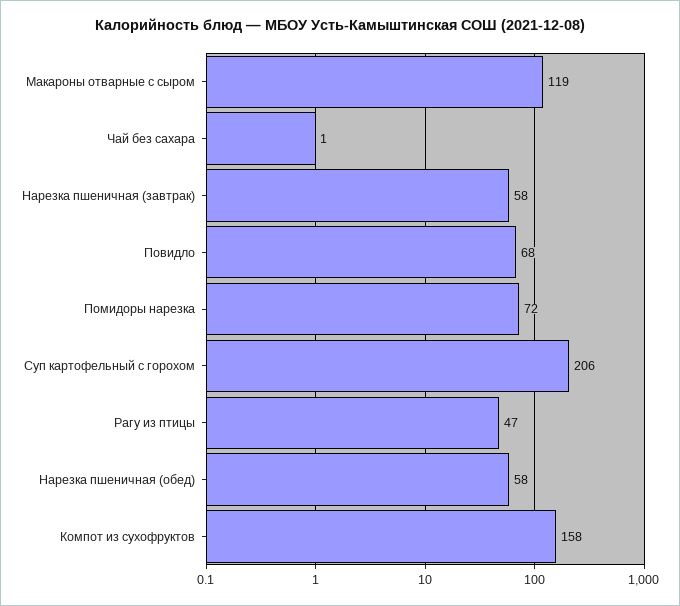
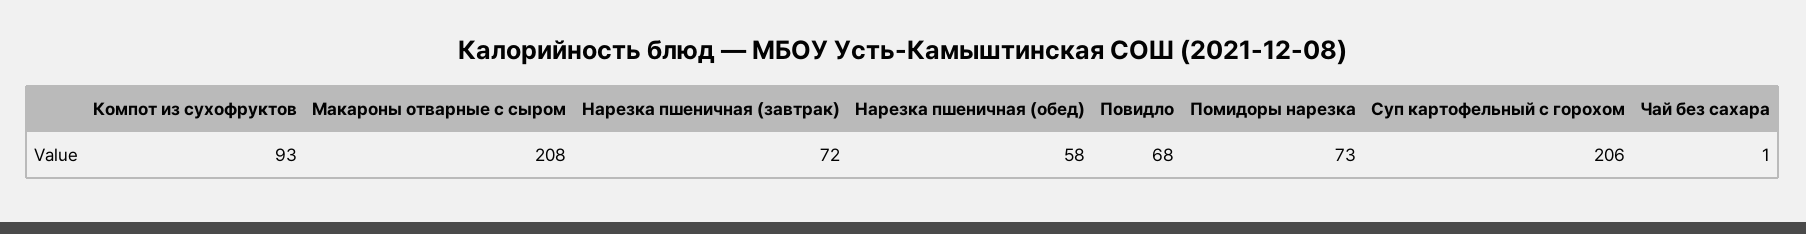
  {
-   "Макароны отварные с сыром": 119,
+   "Макароны отварные с сыром": 208,
    "Чай без сахара": 1,
-   "Нарезка пшеничная (завтрак)": 58,
+   "Нарезка пшеничная (завтрак)": 72,
    "Повидло": 68,
-   "Помидоры нарезка": 72,
+   "Помидоры нарезка": 73,
    "Суп картофельный с горохом": 206,
-   "Рагу из птицы": 47,
    "Нарезка пшеничная (обед)": 58,
-   "Компот из сухофруктов": 158
+   "Компот из сухофруктов": 93
  }

